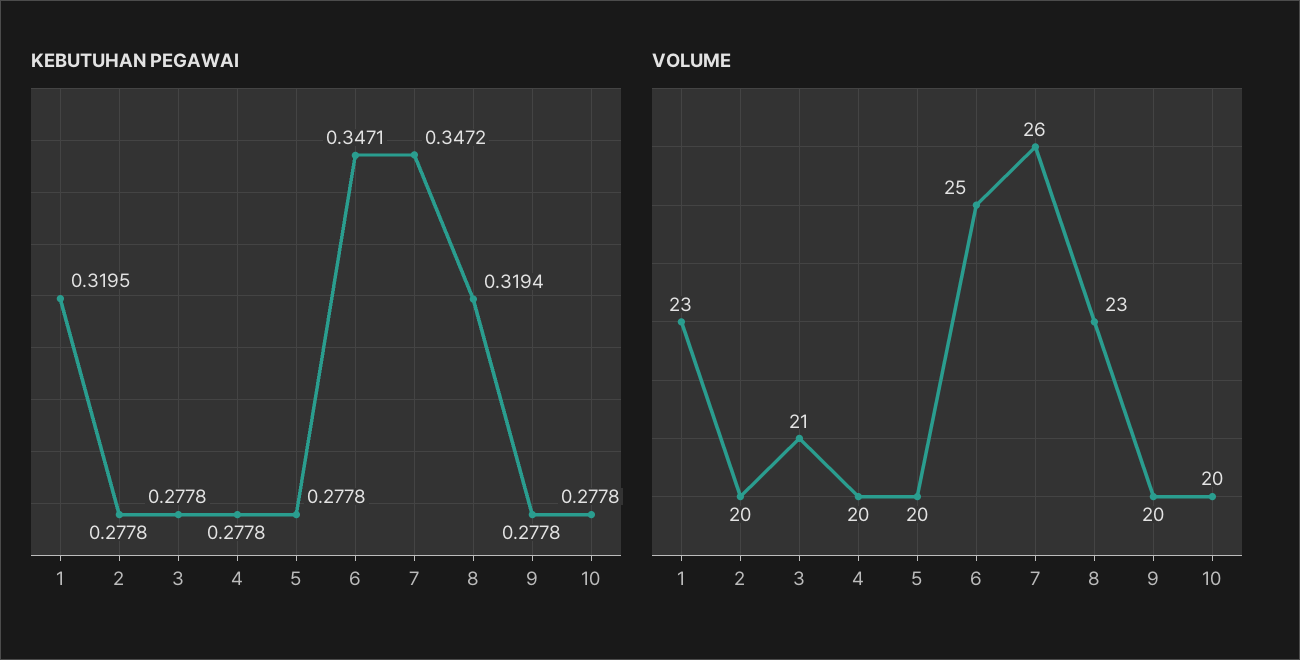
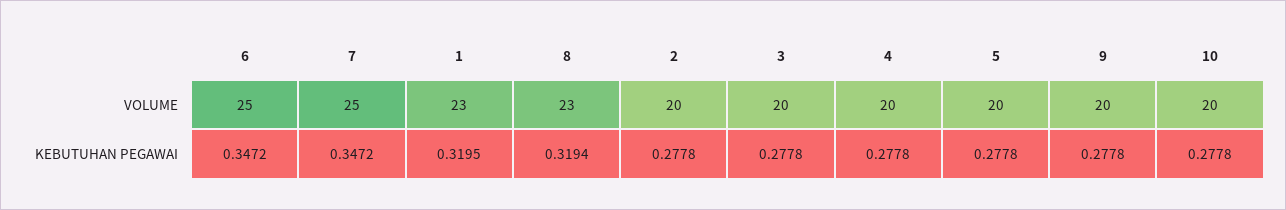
  {
    "KEBUTUHAN PEGAWAI": {
      "1": 0.3195,
      "2": 0.2778,
      "3": 0.2778,
      "4": 0.2778,
      "5": 0.2778,
-     "6": 0.3471,
+     "6": 0.3472,
      "7": 0.3472,
      "8": 0.3194,
      "9": 0.2778,
      "10": 0.2778
    },
    "VOLUME": {
      "1": 23,
      "2": 20,
-     "3": 21,
+     "3": 20,
      "4": 20,
      "5": 20,
      "6": 25,
-     "7": 26,
+     "7": 25,
      "8": 23,
      "9": 20,
      "10": 20
    }
  }

